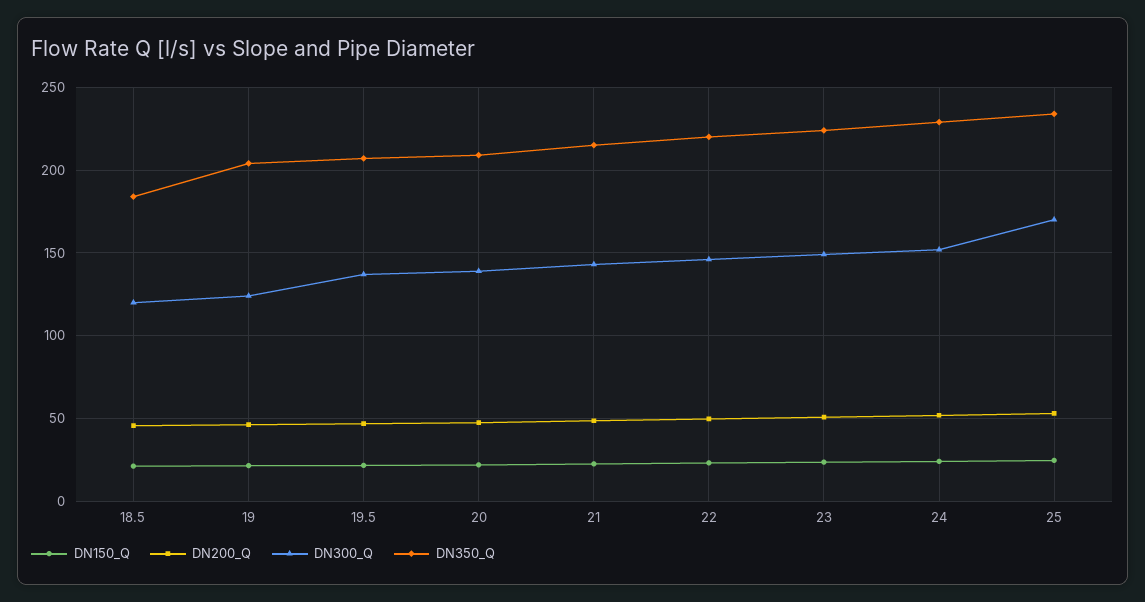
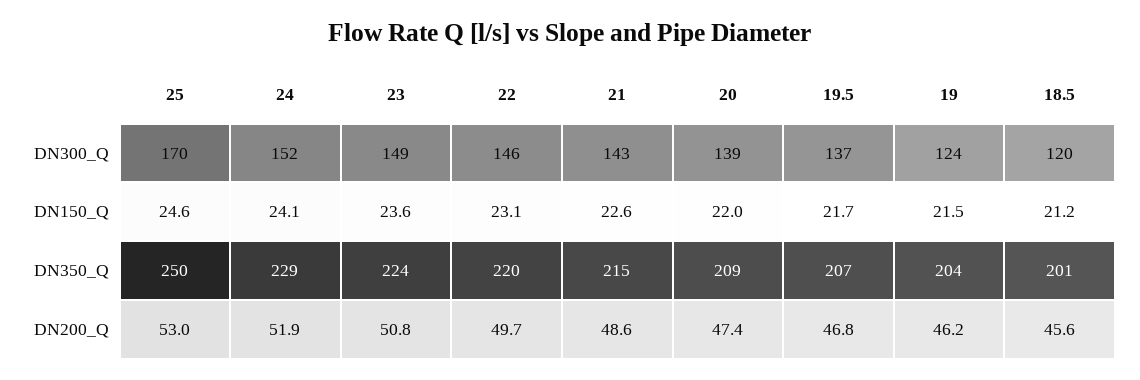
  {
    "DN150_Q": {
      "18.5": 21.2,
      "19": 21.5,
      "19.5": 21.7,
      "20": 22,
      "21": 22.6,
      "22": 23.1,
      "23": 23.6,
      "24": 24.1,
      "25": 24.6
    },
    "DN200_Q": {
      "18.5": 45.6,
      "19": 46.2,
      "19.5": 46.8,
      "20": 47.4,
      "21": 48.6,
      "22": 49.7,
      "23": 50.8,
      "24": 51.9,
      "25": 53
    },
    "DN300_Q": {
      "18.5": 120,
      "19": 124,
      "19.5": 137,
      "20": 139,
      "21": 143,
      "22": 146,
      "23": 149,
      "24": 152,
      "25": 170
    },
    "DN350_Q": {
-     "18.5": 185,
+     "18.5": 201,
      "19": 204,
      "19.5": 207,
      "20": 209,
      "21": 215,
      "22": 220,
      "23": 224,
      "24": 229,
-     "25": 235
+     "25": 250
    }
  }

